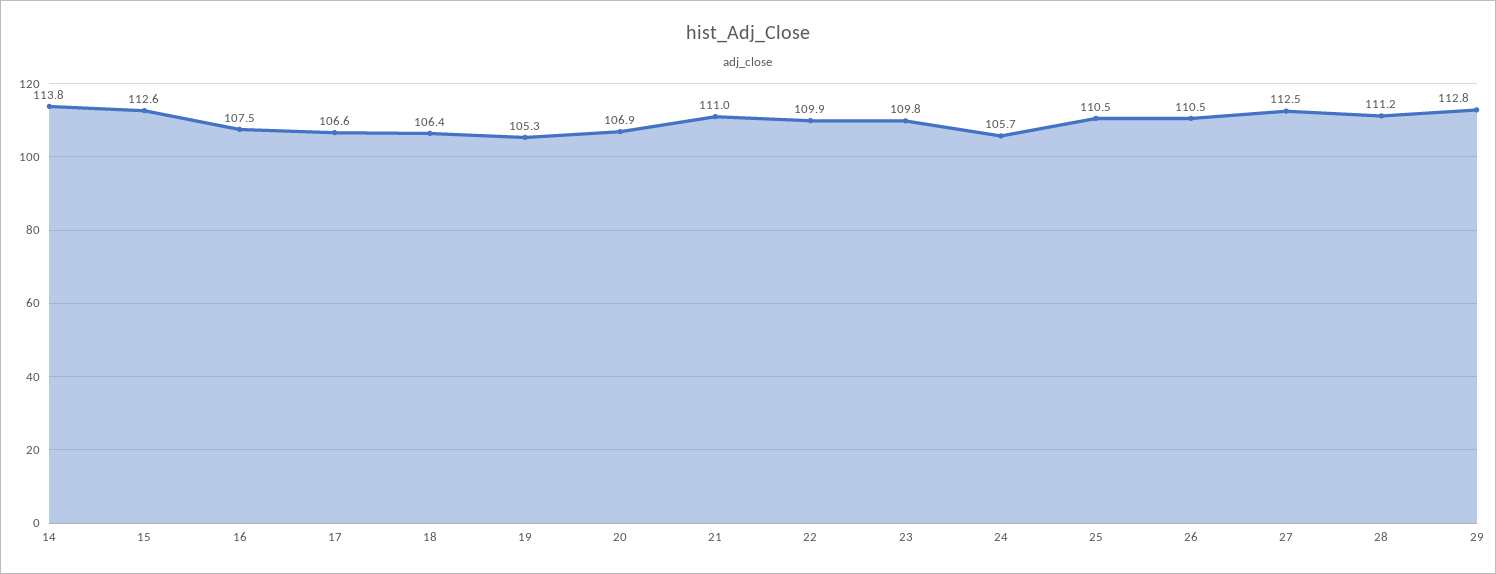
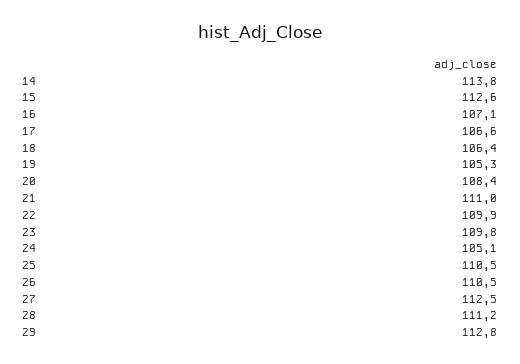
  {
    "14": 113.8,
    "15": 112.6,
-   "16": 107.5,
+   "16": 107.1,
    "17": 106.6,
    "18": 106.4,
    "19": 105.3,
-   "20": 106.9,
+   "20": 108.4,
    "21": 111,
    "22": 109.9,
    "23": 109.8,
-   "24": 105.7,
+   "24": 105.1,
    "25": 110.5,
    "26": 110.5,
    "27": 112.5,
    "28": 111.2,
    "29": 112.8
  }

